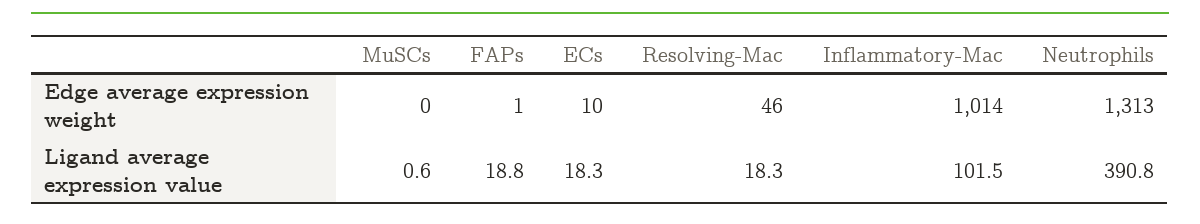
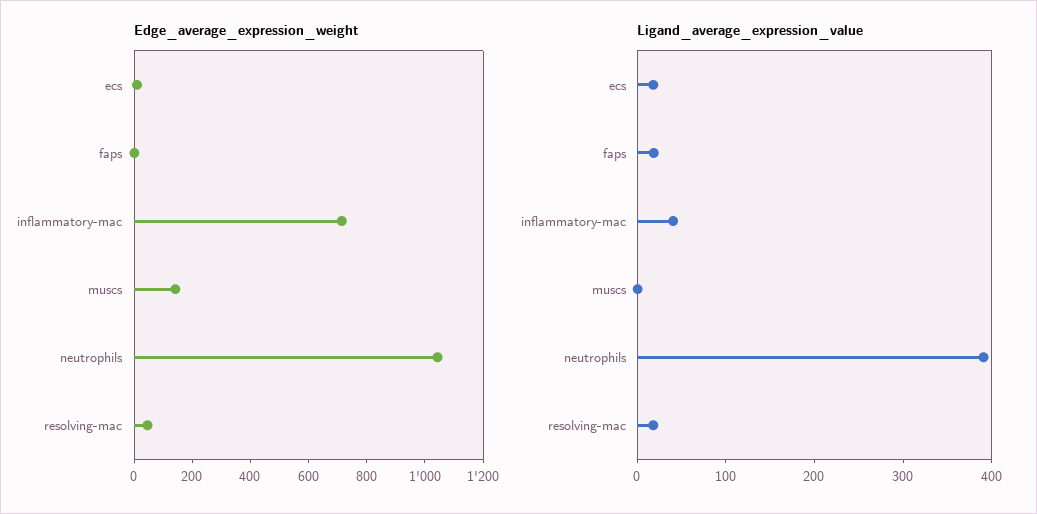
  {
    "Edge average expression weight": {
-     "MuSCs": 0,
+     "MuSCs": 150,
      "FAPs": 1,
      "ECs": 10,
      "Resolving-Mac": 46,
-     "Inflammatory-Mac": 1014,
+     "Inflammatory-Mac": 700,
-     "Neutrophils": 1313
+     "Neutrophils": 1050
    },
    "Ligand average expression value": {
      "MuSCs": 0.6,
      "FAPs": 18.8,
      "ECs": 18.3,
      "Resolving-Mac": 18.3,
-     "Inflammatory-Mac": 101.5,
+     "Inflammatory-Mac": 40,
      "Neutrophils": 390.8
    }
  }

